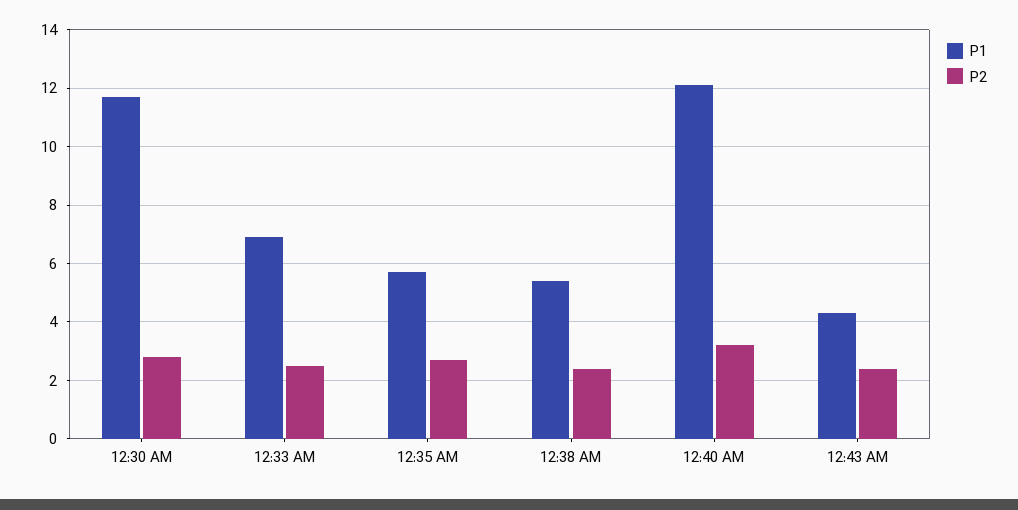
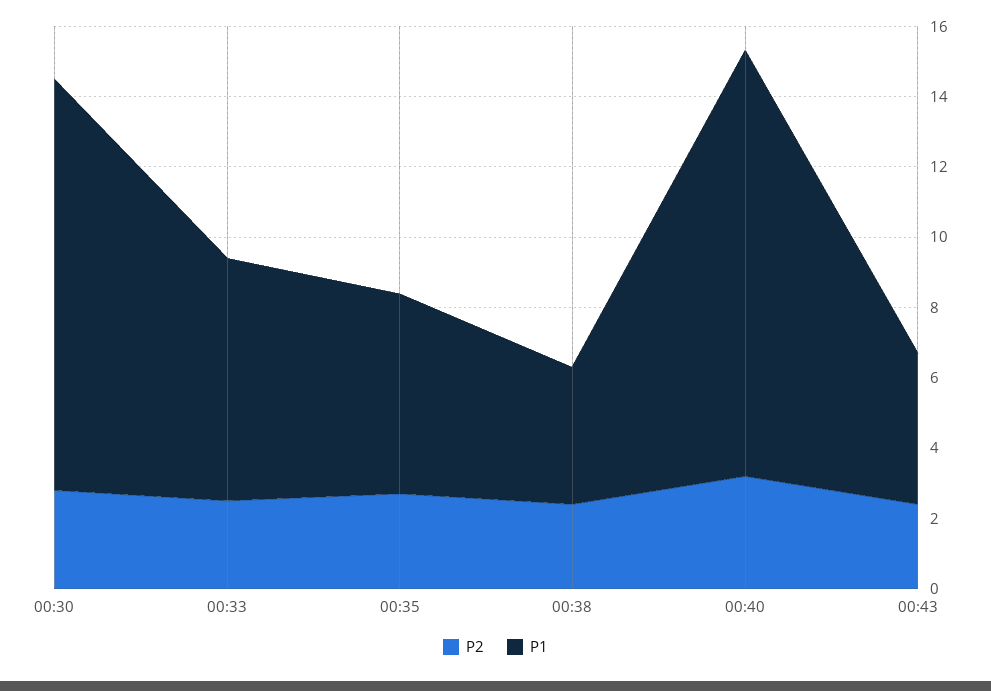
  {
    "P1": {
      "12:30 AM": 11.5,
      "12:33 AM": 7,
      "12:35 AM": 5.5,
-     "12:38 AM": 5.5,
+     "12:38 AM": 4,
      "12:40 AM": 12,
      "12:43 AM": 4.5
    },
    "P2": {
      "12:30 AM": 3,
      "12:33 AM": 2.5,
      "12:35 AM": 2.5,
      "12:38 AM": 2.5,
      "12:40 AM": 3,
      "12:43 AM": 2.5
    }
  }

